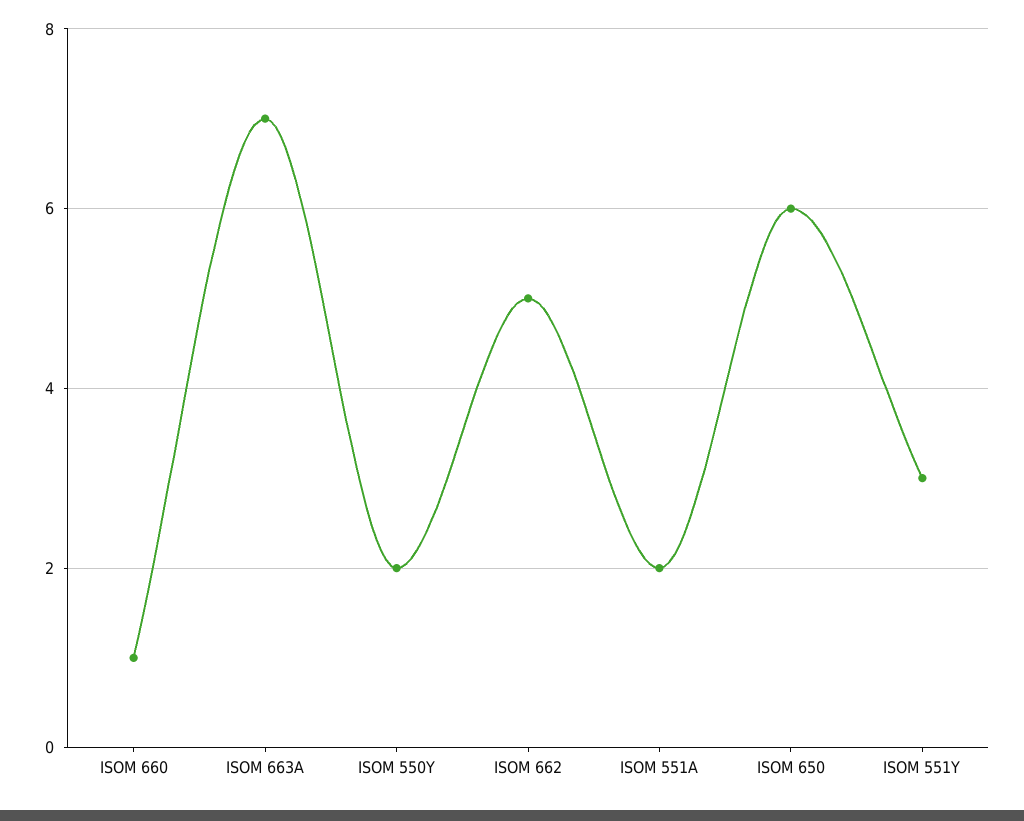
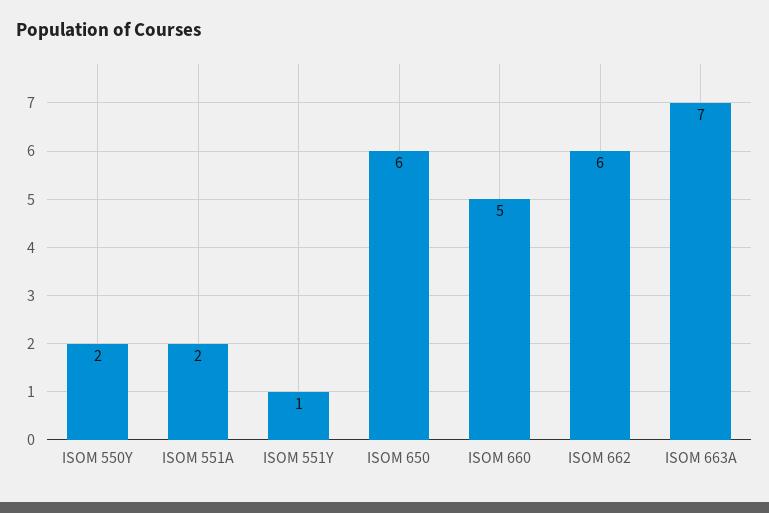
  {
-   "ISOM 660": 1,
+   "ISOM 660": 5,
    "ISOM 663A": 7,
    "ISOM 550Y": 2,
-   "ISOM 662": 5,
+   "ISOM 662": 6,
    "ISOM 551A": 2,
    "ISOM 650": 6,
-   "ISOM 551Y": 3
+   "ISOM 551Y": 1
  }

